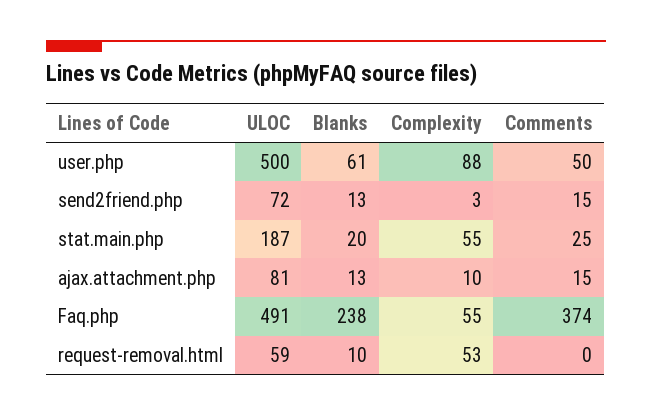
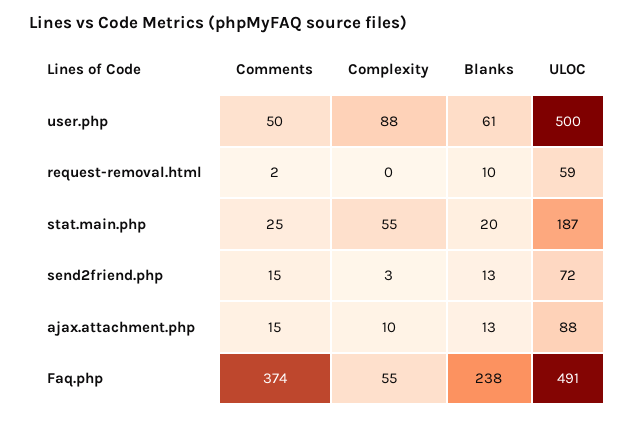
  {
    "ULOC": {
      "user.php": 500,
      "send2friend.php": 72,
      "stat.main.php": 187,
-     "ajax.attachment.php": 81,
+     "ajax.attachment.php": 88,
      "Faq.php": 491,
      "request-removal.html": 59
    },
    "Blanks": {
      "user.php": 61,
      "send2friend.php": 13,
      "stat.main.php": 20,
      "ajax.attachment.php": 13,
      "Faq.php": 238,
      "request-removal.html": 10
    },
    "Complexity": {
      "user.php": 88,
      "send2friend.php": 3,
      "stat.main.php": 55,
      "ajax.attachment.php": 10,
      "Faq.php": 55,
-     "request-removal.html": 53
+     "request-removal.html": 0
    },
    "Comments": {
      "user.php": 50,
      "send2friend.php": 15,
      "stat.main.php": 25,
      "ajax.attachment.php": 15,
      "Faq.php": 374,
-     "request-removal.html": 0
+     "request-removal.html": 2
    }
  }

